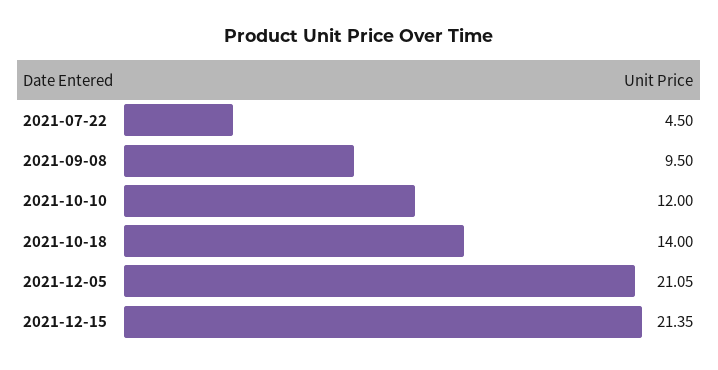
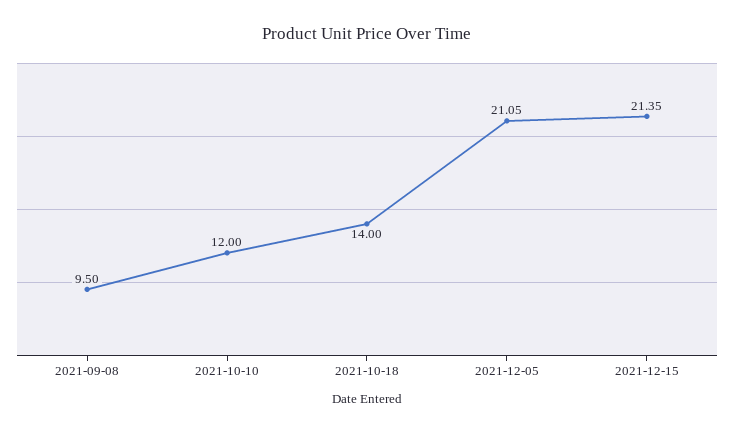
  {
-   "2021-07-22": 4.5,
    "2021-09-08": 9.5,
    "2021-10-10": 12,
    "2021-10-18": 14,
    "2021-12-05": 21.05,
    "2021-12-15": 21.35
  }

